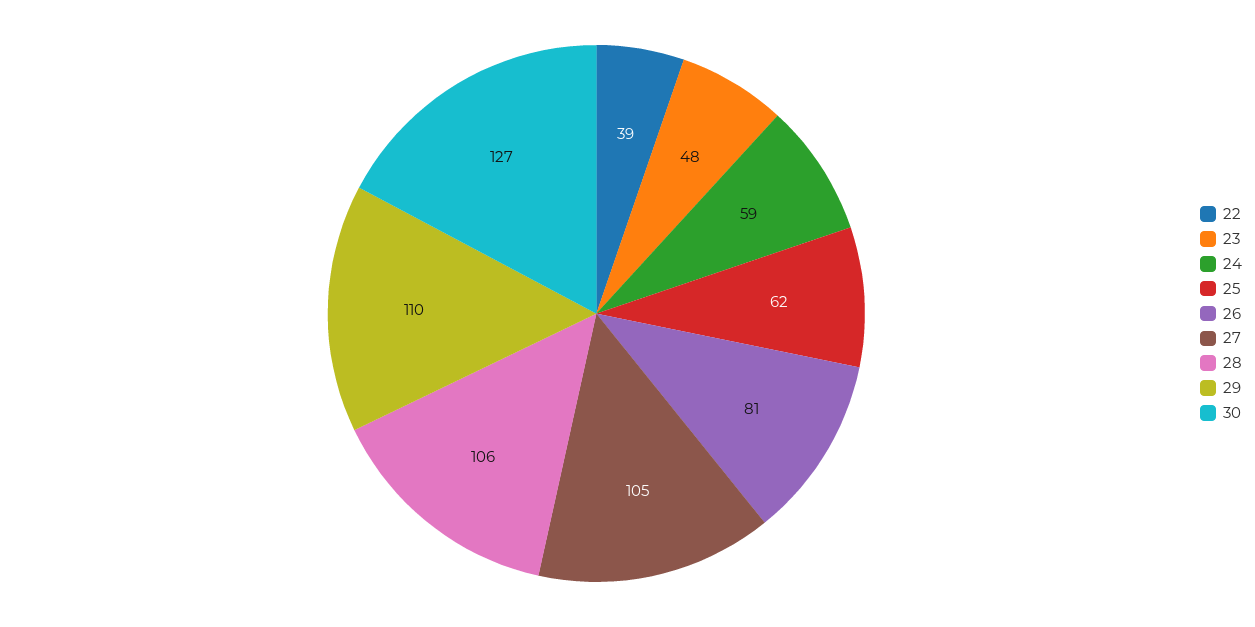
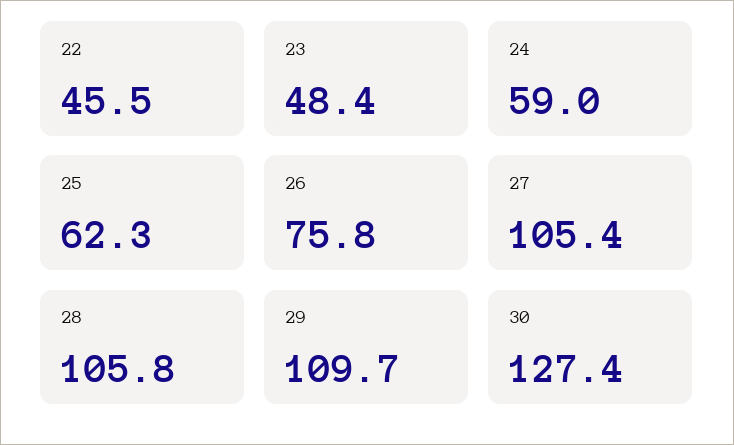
  {
-   "22": 39,
+   "22": 45.5,
    "23": 48.4,
    "24": 59,
    "25": 62.3,
-   "26": 81,
+   "26": 75.8,
    "27": 105.4,
    "28": 105.8,
    "29": 109.7,
    "30": 127.4
  }

